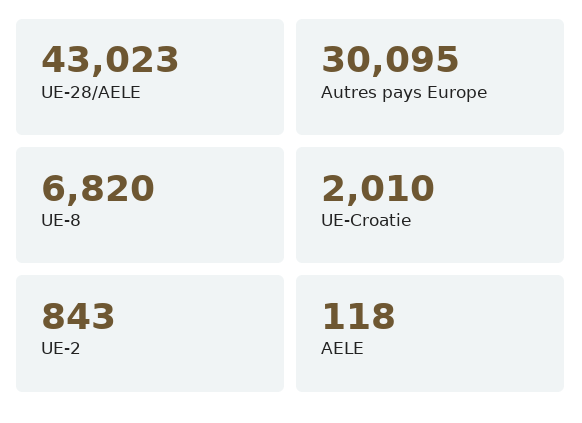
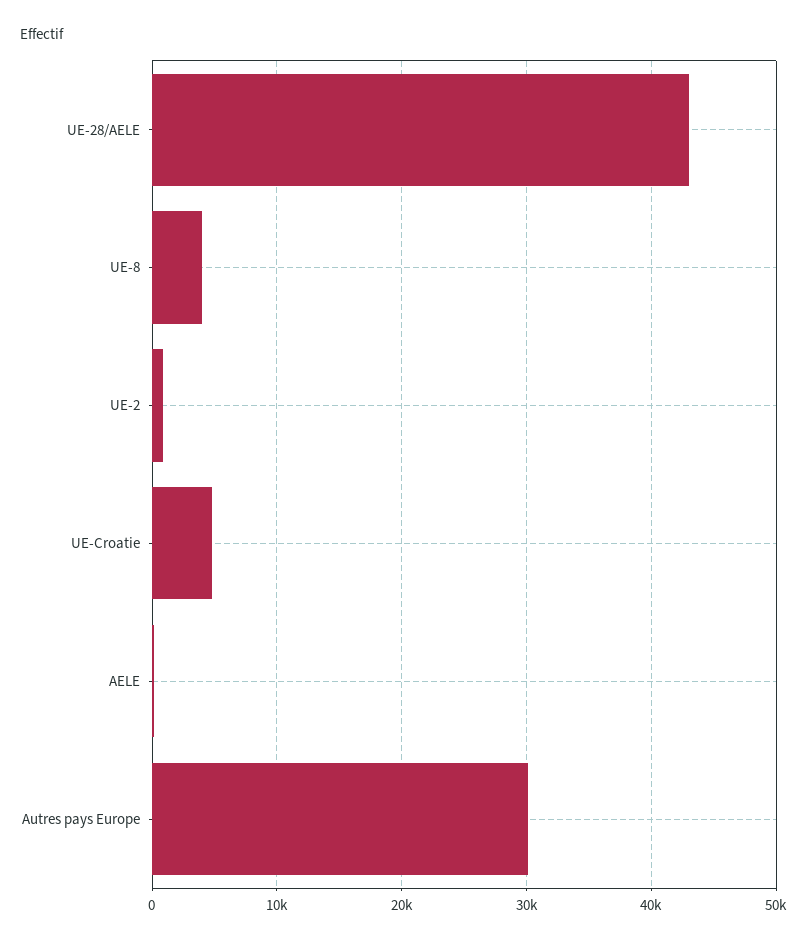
  {
    "UE-28/AELE": 43023,
    "Autres pays Europe": 30095,
-   "UE-8": 6820,
+   "UE-8": 4000,
-   "UE-Croatie": 2010,
+   "UE-Croatie": 5000,
    "UE-2": 843,
    "AELE": 118
  }

